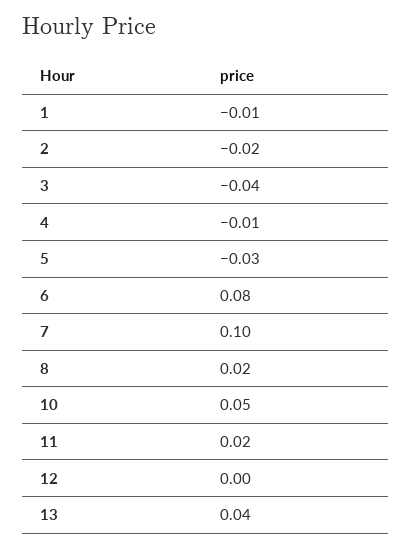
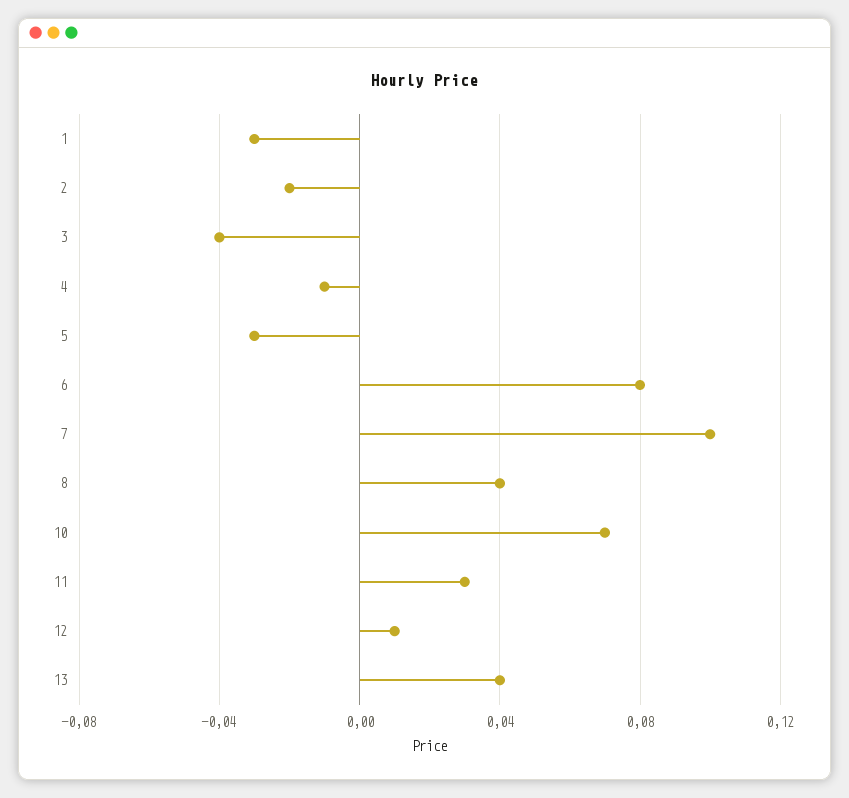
  {
-   "1": -0.01,
+   "1": -0.03,
    "2": -0.02,
    "3": -0.04,
    "4": -0.01,
    "5": -0.03,
    "6": 0.08,
    "7": 0.1,
-   "8": 0.02,
+   "8": 0.04,
-   "10": 0.05,
+   "10": 0.07,
-   "11": 0.02,
+   "11": 0.03,
-   "12": 0,
+   "12": 0.01,
    "13": 0.04
  }

